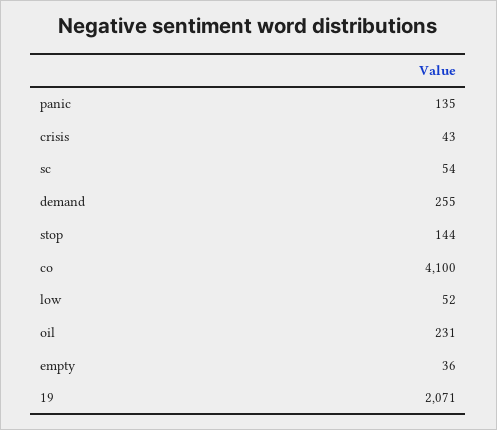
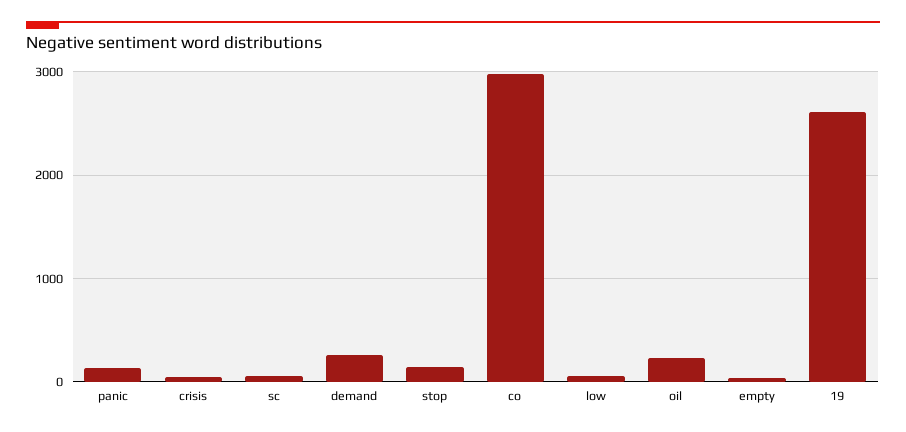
  {
    "panic": 135,
    "crisis": 43,
    "sc": 54,
    "demand": 255,
    "stop": 144,
-   "co": 4100,
+   "co": 3000,
    "low": 52,
    "oil": 231,
    "empty": 36,
-   "19": 2071
+   "19": 2600
  }

